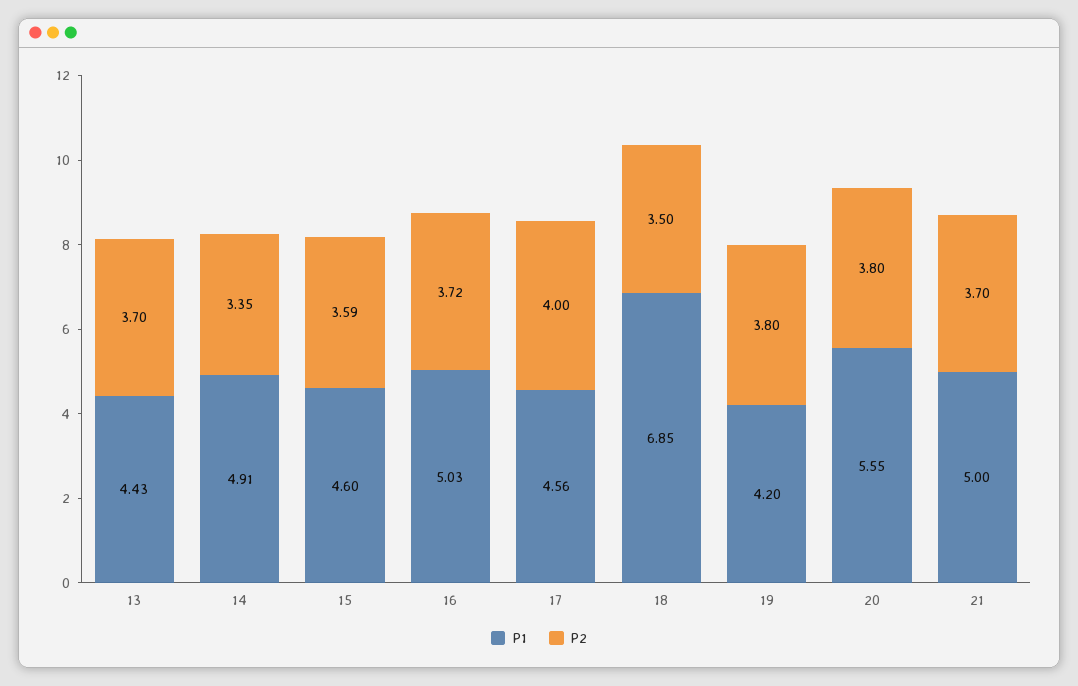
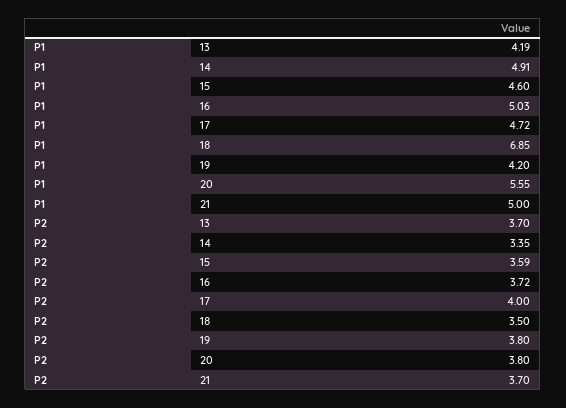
  {
    "P1": {
-     "13": 4.43,
+     "13": 4.19,
      "14": 4.91,
      "15": 4.6,
      "16": 5.03,
-     "17": 4.56,
+     "17": 4.72,
      "18": 6.85,
      "19": 4.2,
      "20": 5.55,
      "21": 5
    },
    "P2": {
      "13": 3.7,
      "14": 3.35,
      "15": 3.59,
      "16": 3.72,
      "17": 4,
      "18": 3.5,
      "19": 3.8,
      "20": 3.8,
      "21": 3.7
    }
  }

